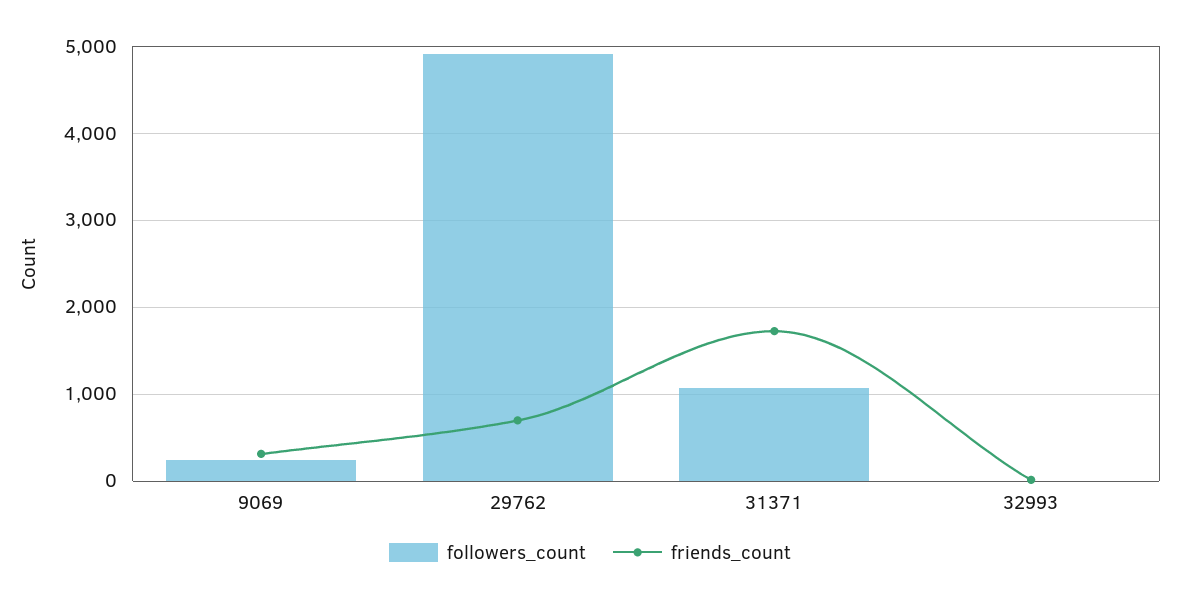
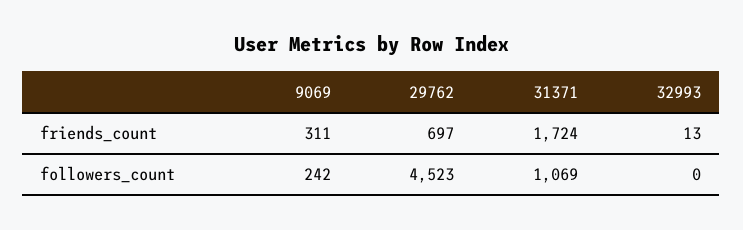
  {
    "followers_count": {
      "9069": 242,
-     "29762": 4900,
+     "29762": 4523,
      "31371": 1069,
      "32993": 0
    },
    "friends_count": {
      "9069": 311,
      "29762": 697,
      "31371": 1724,
      "32993": 13
    }
  }

